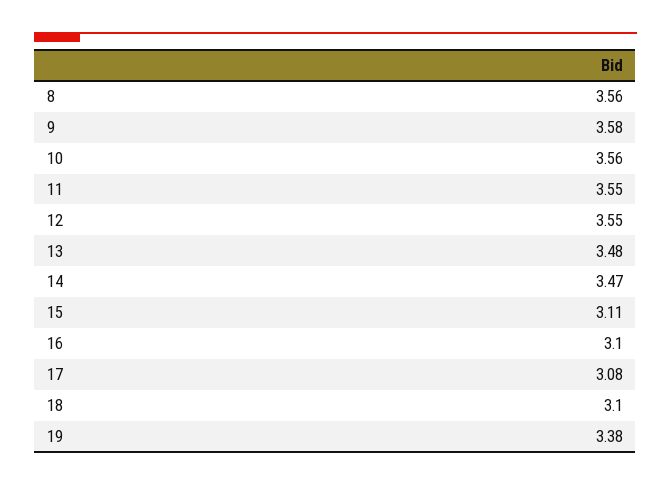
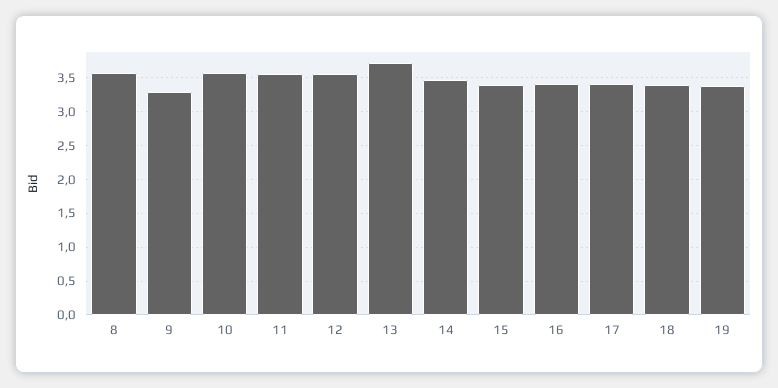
  {
    "8": 3.56,
-   "9": 3.58,
+   "9": 3.3,
    "10": 3.56,
    "11": 3.55,
    "12": 3.55,
-   "13": 3.48,
+   "13": 3.7,
    "14": 3.47,
-   "15": 3.11,
+   "15": 3.4,
-   "16": 3.1,
+   "16": 3.4,
-   "17": 3.08,
+   "17": 3.4,
-   "18": 3.1,
+   "18": 3.4,
    "19": 3.38
  }

